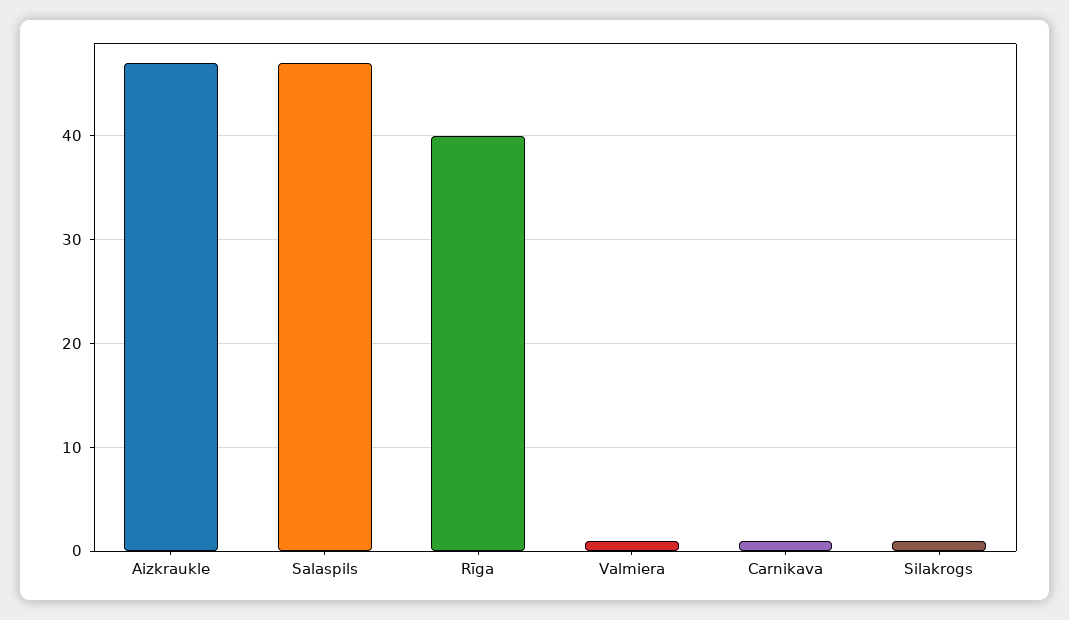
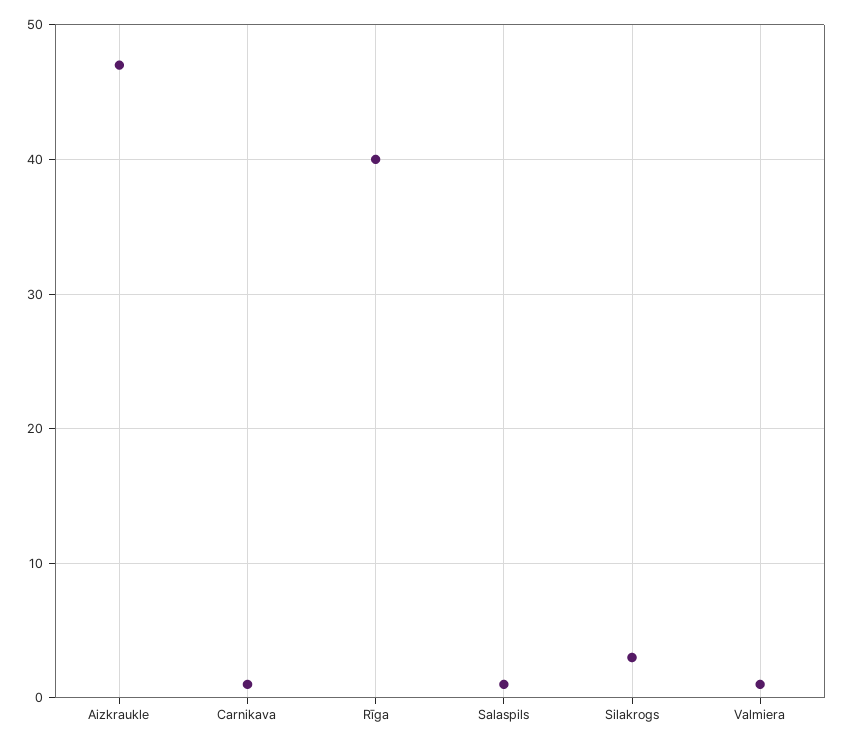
  {
    "Aizkraukle": 47,
-   "Salaspils": 47,
+   "Salaspils": 1,
    "Rīga": 40,
    "Valmiera": 1,
    "Carnikava": 1,
-   "Silakrogs": 1
+   "Silakrogs": 3
  }

